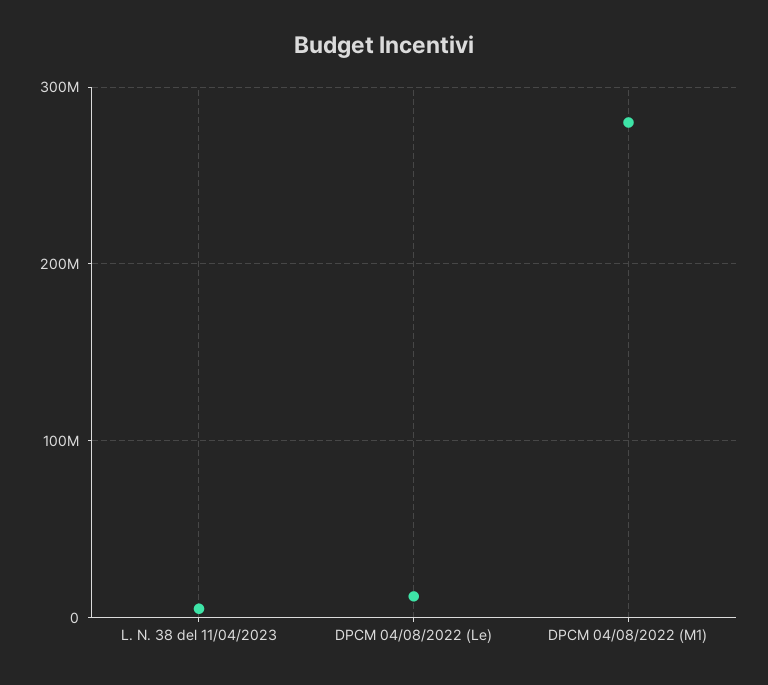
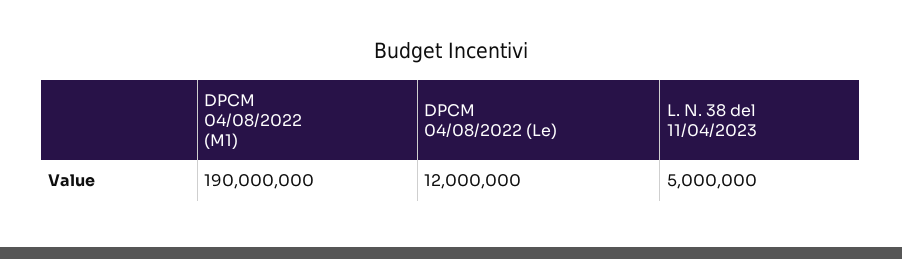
  {
    "L. N. 38 del 11/04/2023": 5000000,
    "DPCM 04/08/2022 (Le)": 12000000,
-   "DPCM 04/08/2022 (M1)": 280000000
+   "DPCM 04/08/2022 (M1)": 190000000
  }

